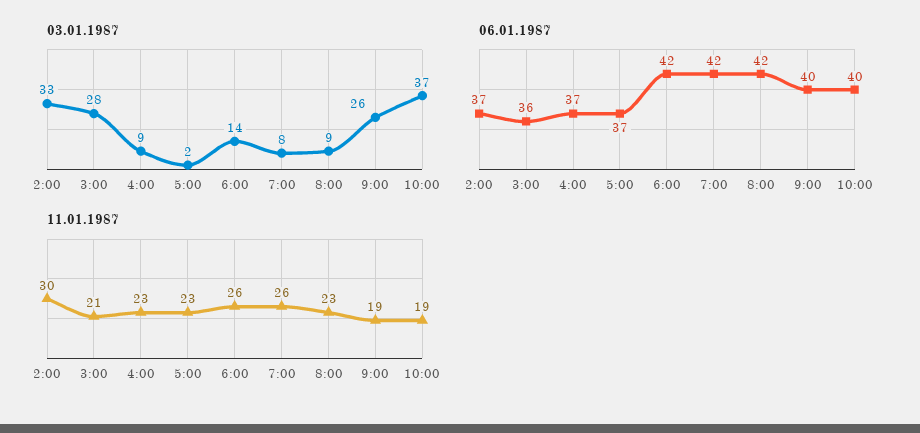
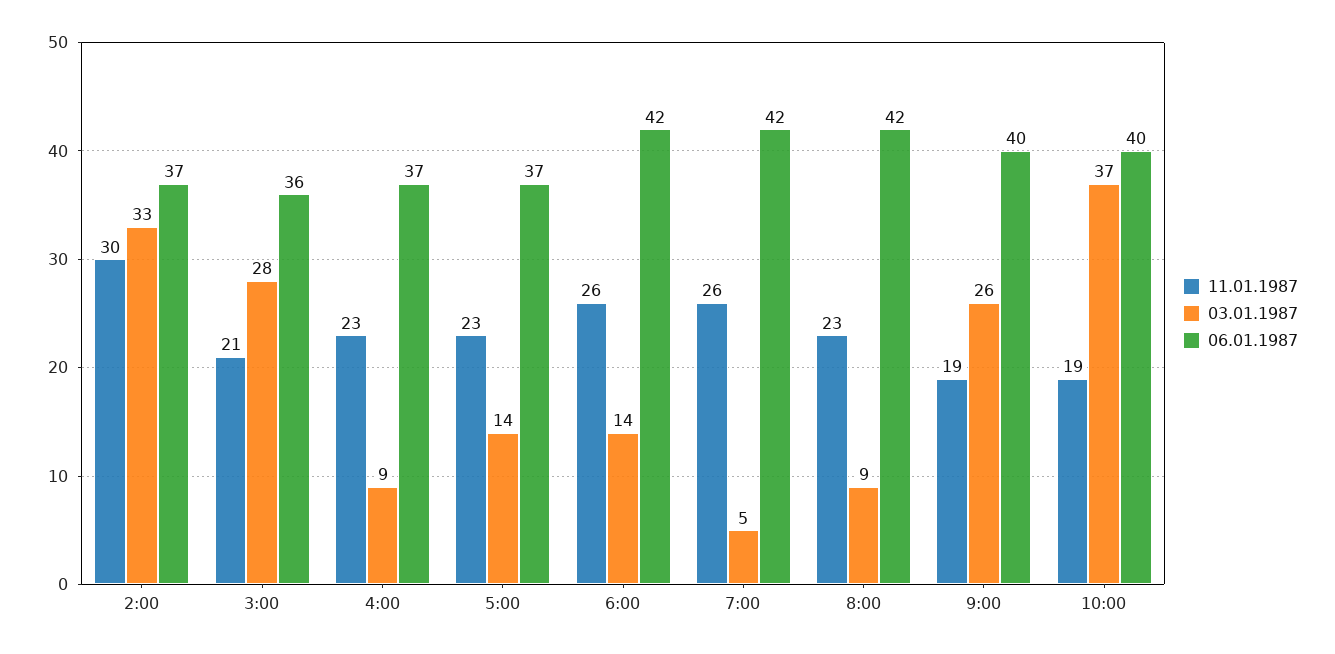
  {
    "03.01.1987": {
      "2:00": 33,
      "3:00": 28,
      "4:00": 9,
-     "5:00": 2,
+     "5:00": 14,
      "6:00": 14,
-     "7:00": 8,
+     "7:00": 5,
      "8:00": 9,
      "9:00": 26,
      "10:00": 37
    },
    "06.01.1987": {
      "2:00": 37,
      "3:00": 36,
      "4:00": 37,
      "5:00": 37,
      "6:00": 42,
      "7:00": 42,
      "8:00": 42,
      "9:00": 40,
      "10:00": 40
    },
    "11.01.1987": {
      "2:00": 30,
      "3:00": 21,
      "4:00": 23,
      "5:00": 23,
      "6:00": 26,
      "7:00": 26,
      "8:00": 23,
      "9:00": 19,
      "10:00": 19
    }
  }

